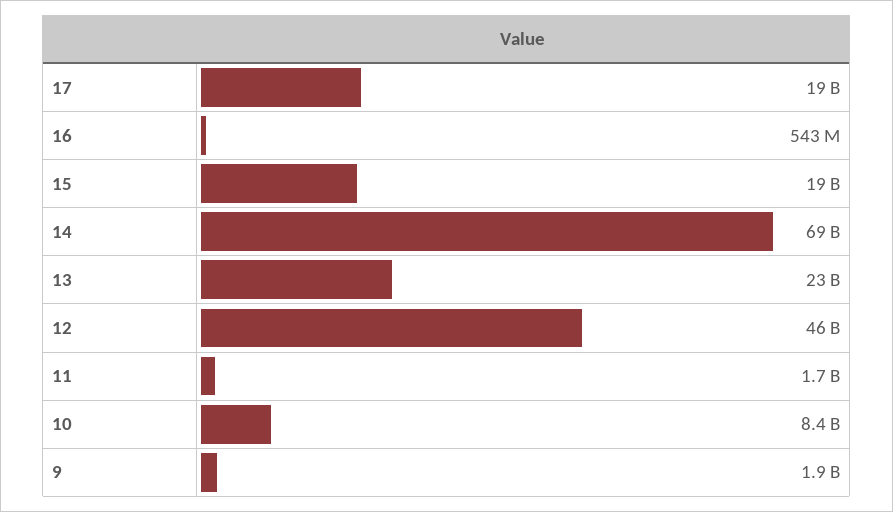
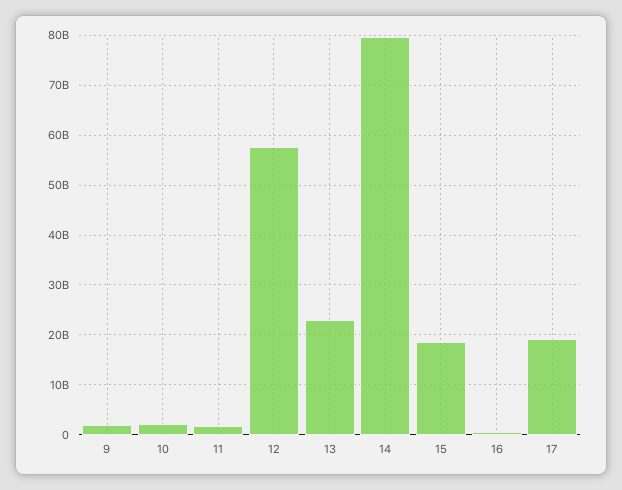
  {
    "17": 19000000000,
    "16": 543000000,
    "15": 19000000000,
-   "14": 69000000000,
+   "14": 80000000000,
    "13": 23000000000,
-   "12": 46000000000,
+   "12": 58000000000,
    "11": 1700000000,
-   "10": 8400000000,
+   "10": 2000000000,
    "9": 1900000000
  }

